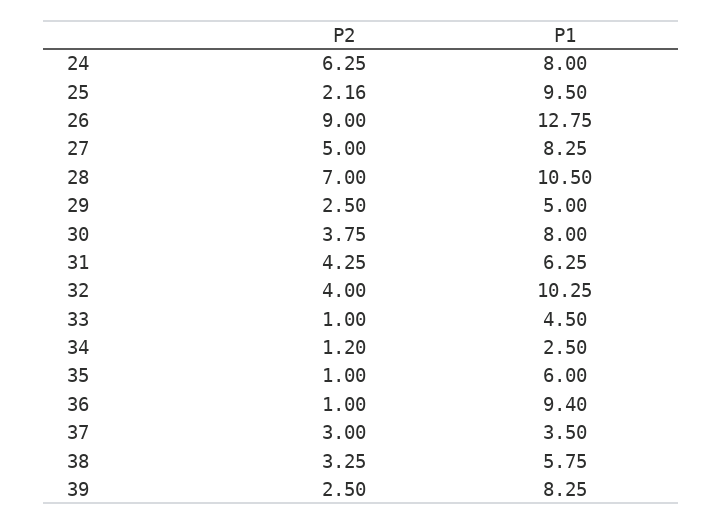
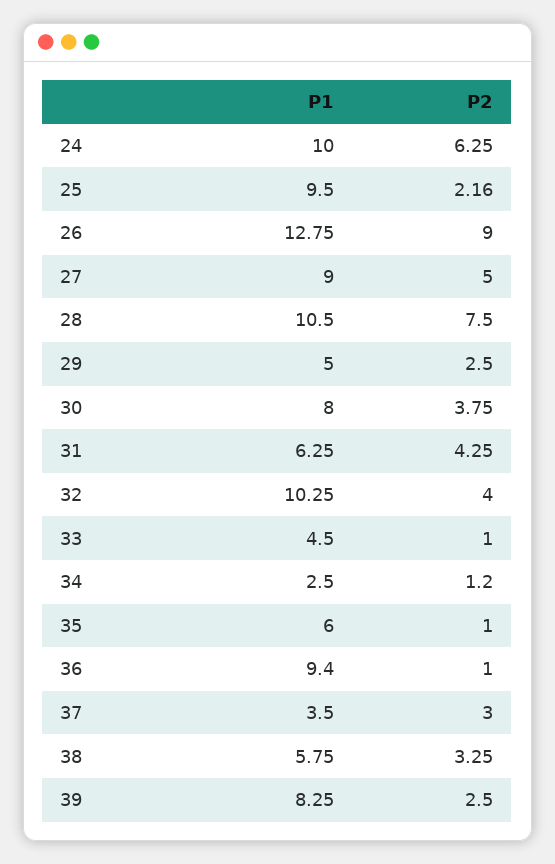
  {
    "P2": {
      "24": 6.25,
      "25": 2.16,
      "26": 9,
      "27": 5,
-     "28": 7,
+     "28": 7.5,
      "29": 2.5,
      "30": 3.75,
      "31": 4.25,
      "32": 4,
      "33": 1,
      "34": 1.2,
      "35": 1,
      "36": 1,
      "37": 3,
      "38": 3.25,
      "39": 2.5
    },
    "P1": {
-     "24": 8,
+     "24": 10,
      "25": 9.5,
      "26": 12.75,
-     "27": 8.25,
+     "27": 9,
      "28": 10.5,
      "29": 5,
      "30": 8,
      "31": 6.25,
      "32": 10.25,
      "33": 4.5,
      "34": 2.5,
      "35": 6,
      "36": 9.4,
      "37": 3.5,
      "38": 5.75,
      "39": 8.25
    }
  }

